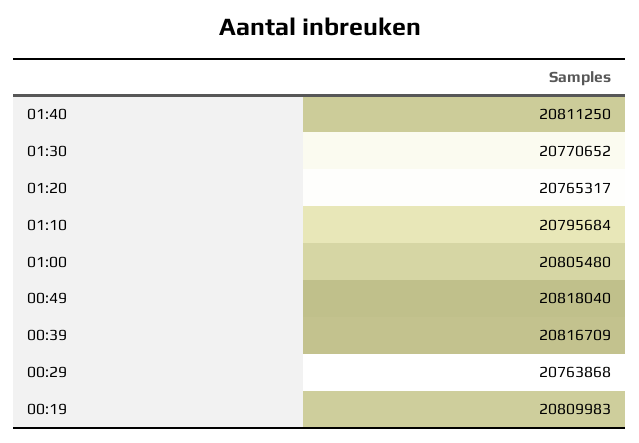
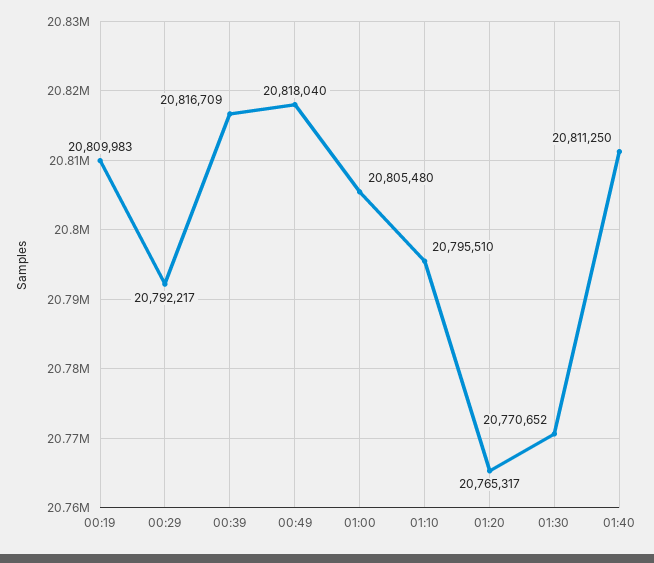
  {
    "01:40": 20811250,
    "01:30": 20770652,
    "01:20": 20765317,
-   "01:10": 20795684,
+   "01:10": 20795510,
    "01:00": 20805480,
    "00:49": 20818040,
    "00:39": 20816709,
-   "00:29": 20763868,
+   "00:29": 20792217,
    "00:19": 20809983
  }

